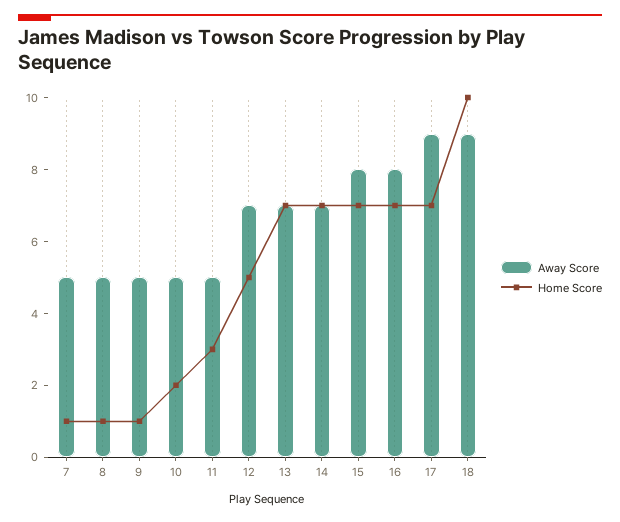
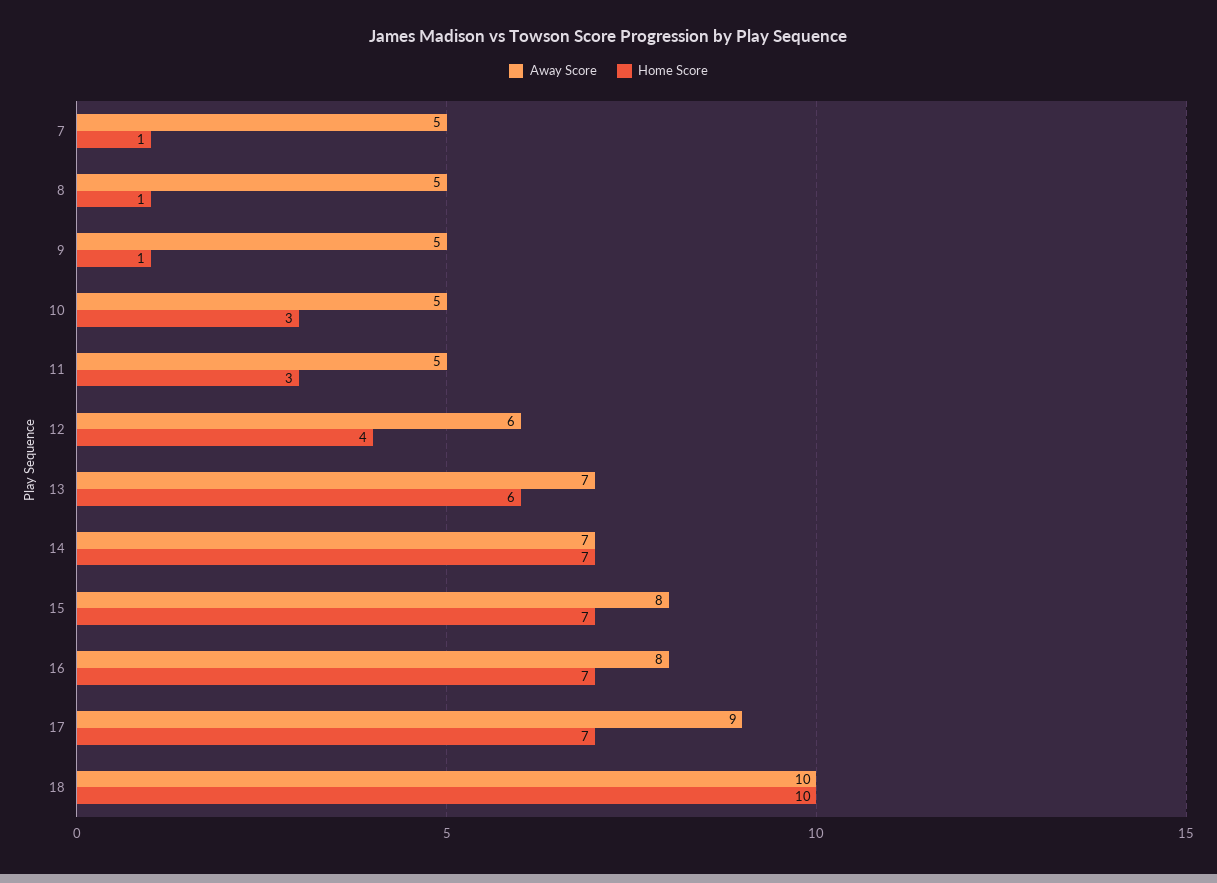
  {
    "Away Score": {
      "7": 5,
      "8": 5,
      "9": 5,
      "10": 5,
      "11": 5,
-     "12": 7,
+     "12": 6,
      "13": 7,
      "14": 7,
      "15": 8,
      "16": 8,
      "17": 9,
-     "18": 9
+     "18": 10
    },
    "Home Score": {
      "7": 1,
      "8": 1,
      "9": 1,
-     "10": 2,
+     "10": 3,
      "11": 3,
-     "12": 5,
+     "12": 4,
-     "13": 7,
+     "13": 6,
      "14": 7,
      "15": 7,
      "16": 7,
      "17": 7,
      "18": 10
    }
  }

